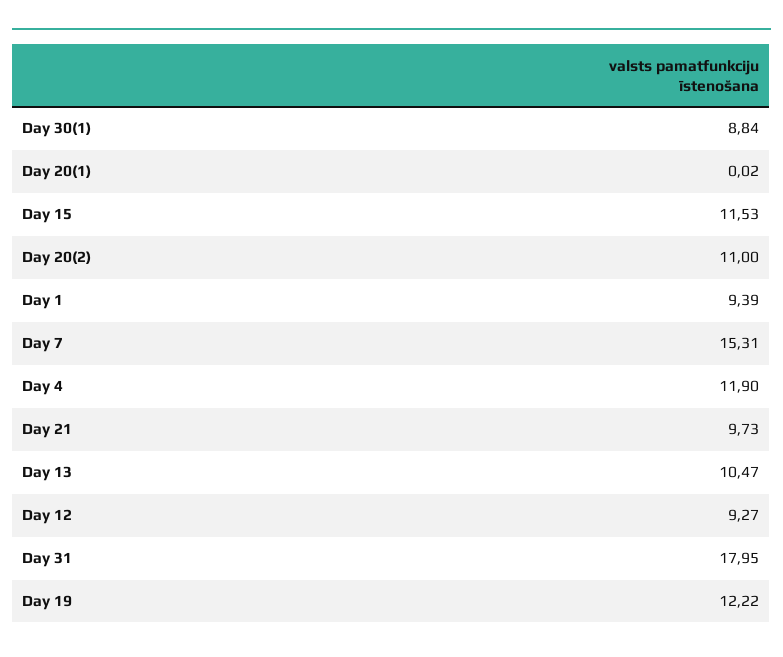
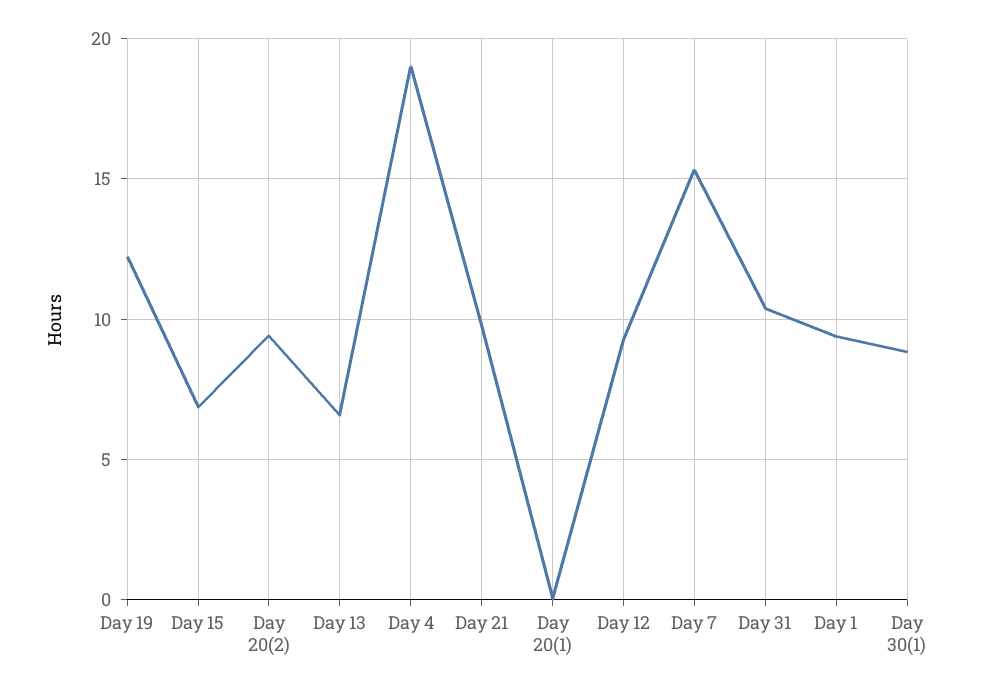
  {
    "Day 30(1)": 8.84,
    "Day 20(1)": 0.02,
-   "Day 15": 11.53,
+   "Day 15": 7,
-   "Day 20(2)": 11,
+   "Day 20(2)": 9.5,
    "Day 1": 9.39,
    "Day 7": 15.31,
-   "Day 4": 11.9,
+   "Day 4": 19,
    "Day 21": 9.73,
-   "Day 13": 10.47,
+   "Day 13": 6.5,
    "Day 12": 9.27,
-   "Day 31": 17.95,
+   "Day 31": 10.5,
    "Day 19": 12.22
  }

